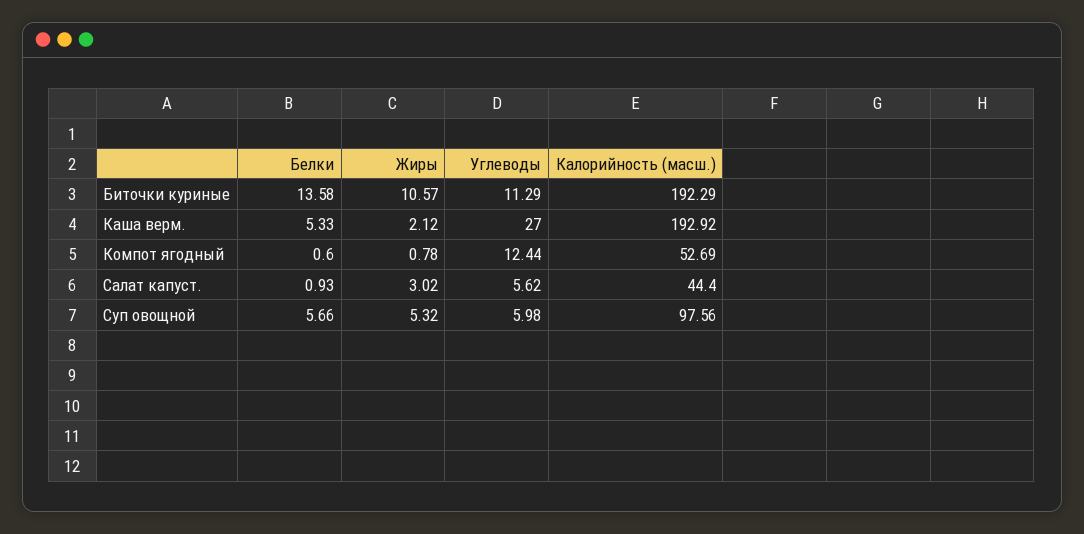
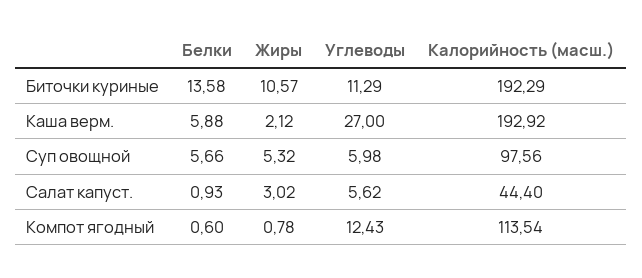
  {
    "Белки": {
      "Биточки куриные": 13.58,
-     "Каша верм.": 5.33,
+     "Каша верм.": 5.88,
      "Компот ягодный": 0.6,
      "Салат капуст.": 0.93,
      "Суп овощной": 5.66
    },
    "Жиры": {
      "Биточки куриные": 10.57,
      "Каша верм.": 2.12,
      "Компот ягодный": 0.78,
      "Салат капуст.": 3.02,
      "Суп овощной": 5.32
    },
    "Углеводы": {
      "Биточки куриные": 11.29,
      "Каша верм.": 27,
-     "Компот ягодный": 12.44,
+     "Компот ягодный": 12.43,
      "Салат капуст.": 5.62,
      "Суп овощной": 5.98
    },
    "Калорийность (масш.)": {
      "Биточки куриные": 192.29,
      "Каша верм.": 192.92,
-     "Компот ягодный": 52.69,
+     "Компот ягодный": 113.54,
      "Салат капуст.": 44.4,
      "Суп овощной": 97.56
    }
  }

